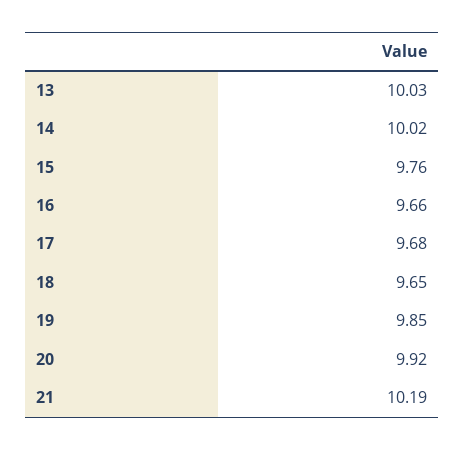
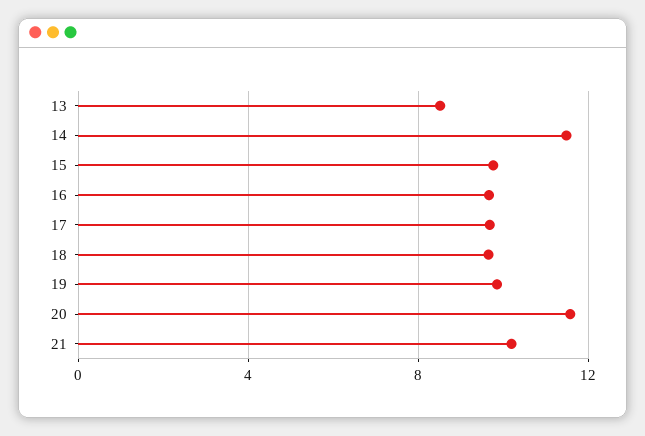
  {
-   "13": 10.03,
+   "13": 8.5,
-   "14": 10.02,
+   "14": 11.5,
    "15": 9.76,
    "16": 9.66,
    "17": 9.68,
    "18": 9.65,
    "19": 9.85,
-   "20": 9.92,
+   "20": 11.5,
    "21": 10.19
  }

